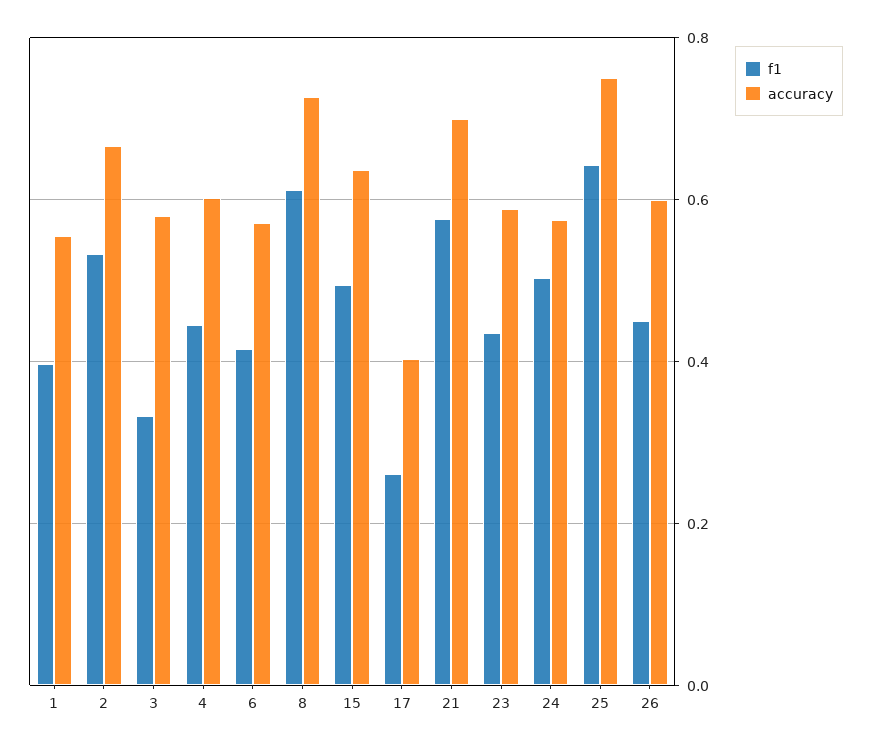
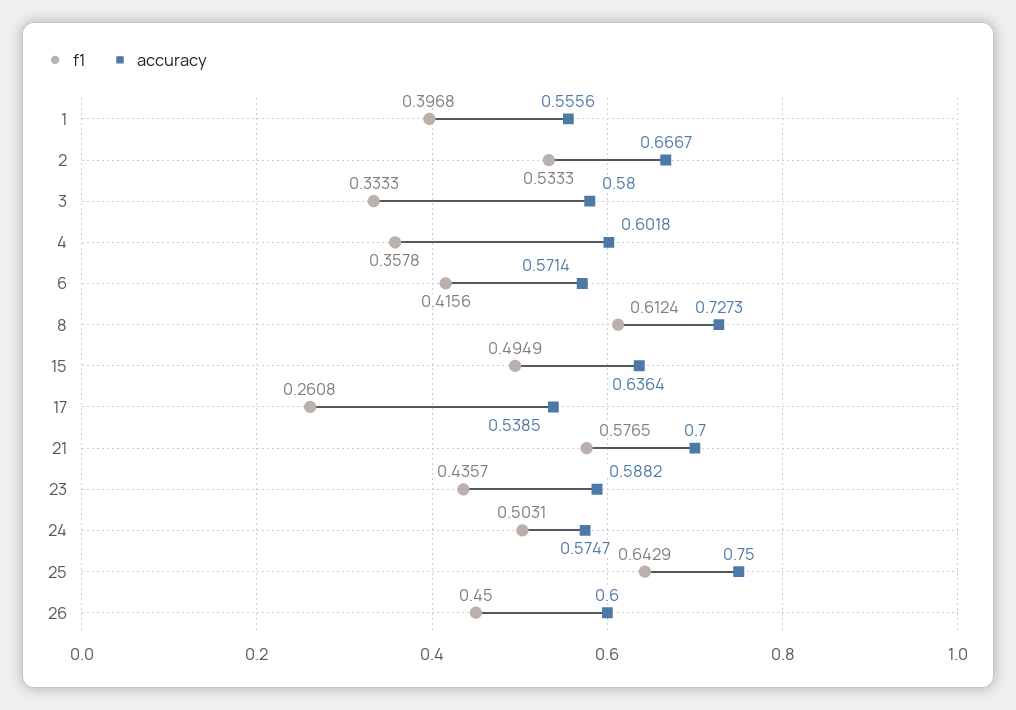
  {
    "f1": {
      "1": 0.3968,
      "2": 0.5333,
      "3": 0.3333,
-     "4": 0.44,
+     "4": 0.3578,
      "6": 0.4156,
      "8": 0.6124,
      "15": 0.4949,
      "17": 0.2608,
      "21": 0.5765,
      "23": 0.4357,
      "24": 0.5031,
      "25": 0.6429,
      "26": 0.45
    },
    "accuracy": {
      "1": 0.5556,
      "2": 0.6667,
      "3": 0.58,
      "4": 0.6018,
      "6": 0.5714,
      "8": 0.7273,
      "15": 0.6364,
-     "17": 0.4,
+     "17": 0.5385,
      "21": 0.7,
      "23": 0.5882,
      "24": 0.5747,
      "25": 0.75,
      "26": 0.6
    }
  }

